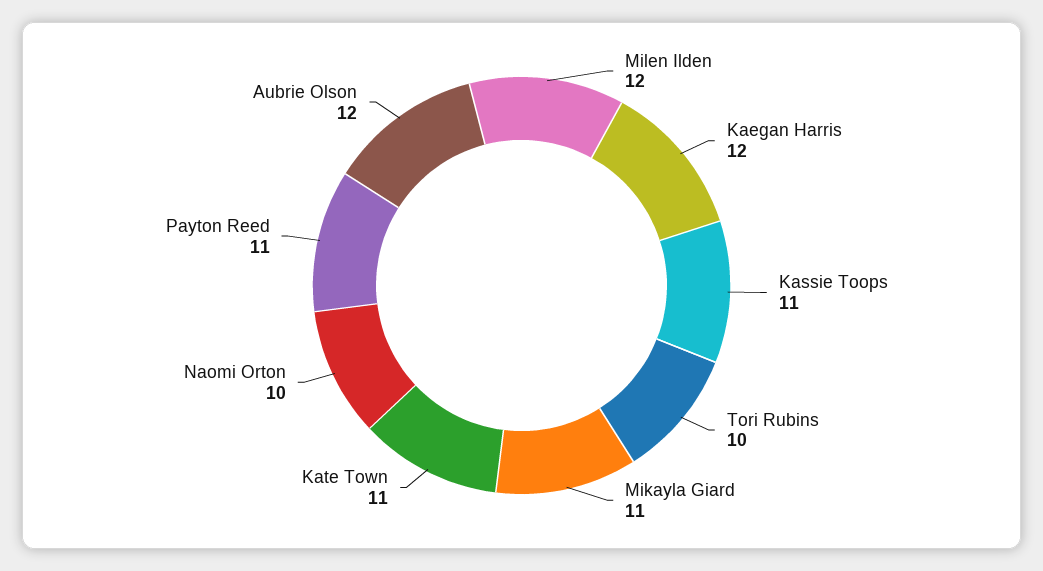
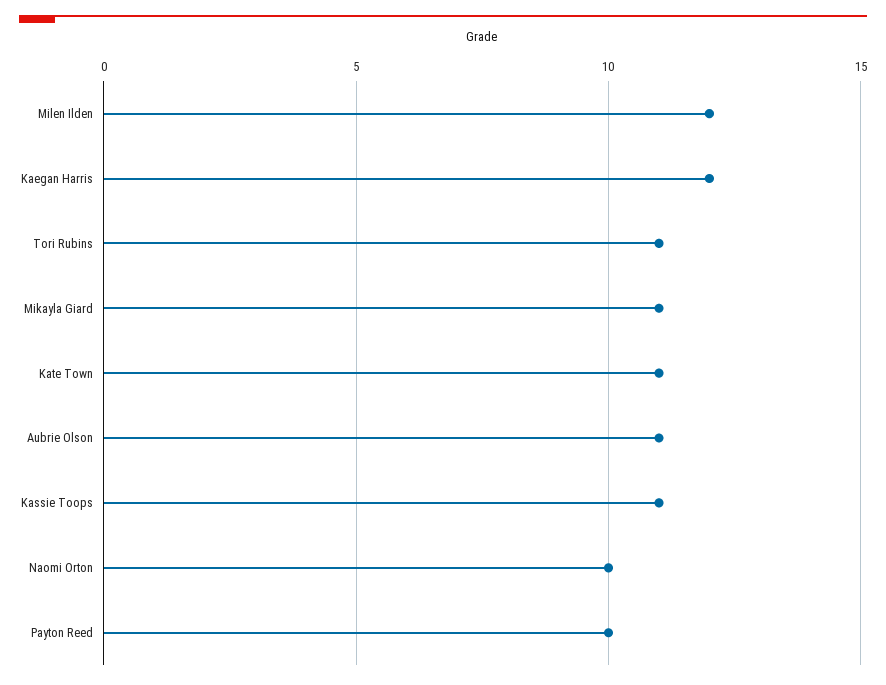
  {
    "Milen Ilden": 12,
    "Kaegan Harris": 12,
    "Kassie Toops": 11,
-   "Tori Rubins": 10,
+   "Tori Rubins": 11,
    "Mikayla Giard": 11,
    "Kate Town": 11,
    "Naomi Orton": 10,
-   "Payton Reed": 11,
+   "Payton Reed": 10,
-   "Aubrie Olson": 12
+   "Aubrie Olson": 11
  }

